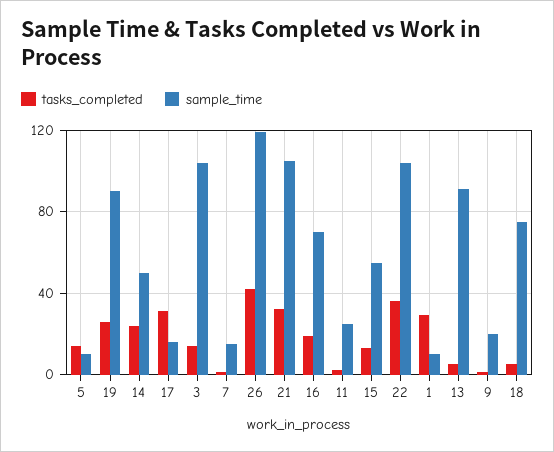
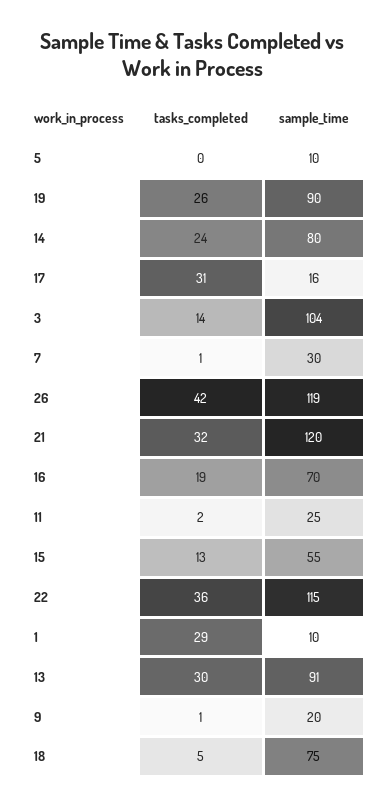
  {
    "tasks_completed": {
-     "5": 15,
+     "5": 0,
      "19": 26,
      "14": 24,
      "17": 31,
      "3": 14,
      "7": 1,
      "26": 42,
      "21": 32,
      "16": 19,
      "11": 2,
      "15": 13,
      "22": 36,
      "1": 29,
-     "13": 5,
+     "13": 30,
      "9": 1,
      "18": 5
    },
    "sample_time": {
      "5": 10,
      "19": 90,
-     "14": 50,
+     "14": 80,
      "17": 16,
      "3": 104,
-     "7": 15,
+     "7": 30,
      "26": 119,
-     "21": 105,
+     "21": 120,
      "16": 70,
      "11": 25,
      "15": 55,
-     "22": 105,
+     "22": 115,
      "1": 10,
      "13": 91,
      "9": 20,
      "18": 75
    }
  }

